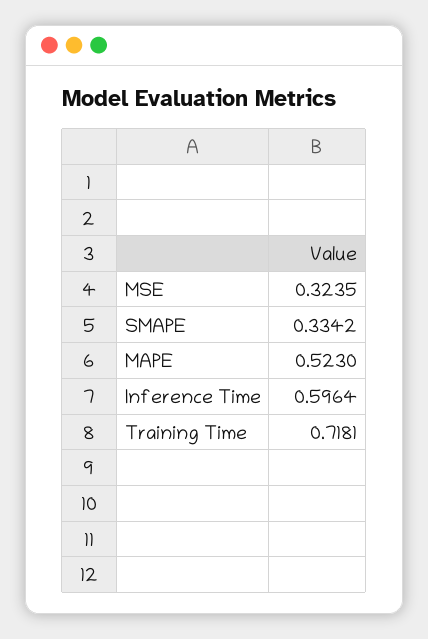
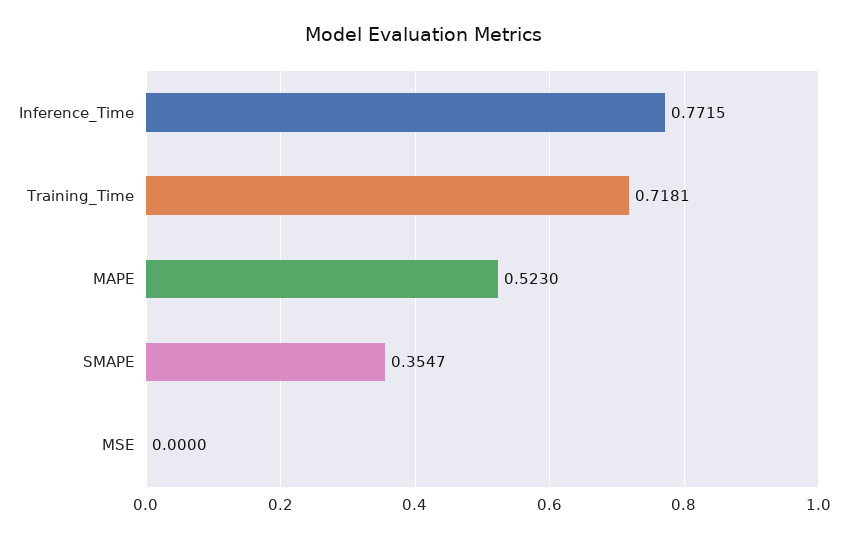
  {
-   "MSE": 0.3235,
+   "MSE": 0,
-   "SMAPE": 0.3342,
+   "SMAPE": 0.3547,
    "MAPE": 0.523,
-   "Inference Time": 0.5964,
+   "Inference Time": 0.7715,
    "Training Time": 0.7181
  }

